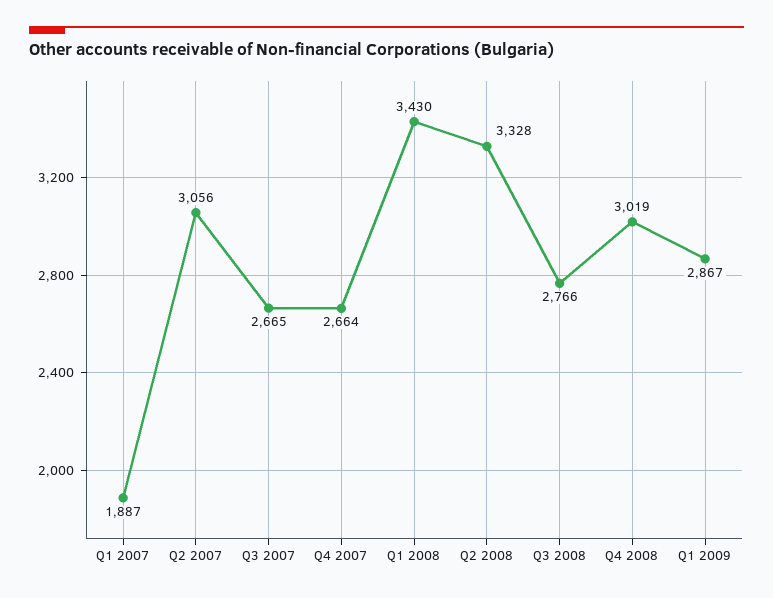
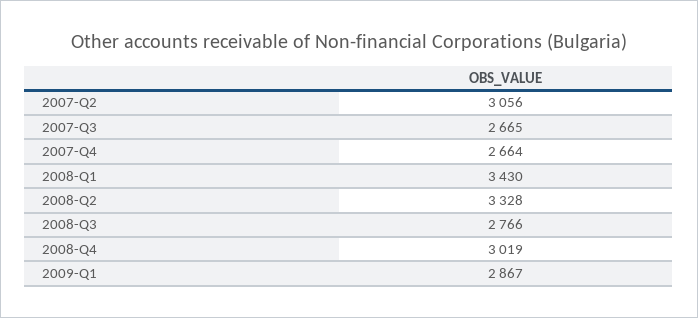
  {
-   "Q1 2007": 1887,
    "Q2 2007": 3056,
    "Q3 2007": 2665,
    "Q4 2007": 2664,
    "Q1 2008": 3430,
    "Q2 2008": 3328,
    "Q3 2008": 2766,
    "Q4 2008": 3019,
    "Q1 2009": 2867
  }

